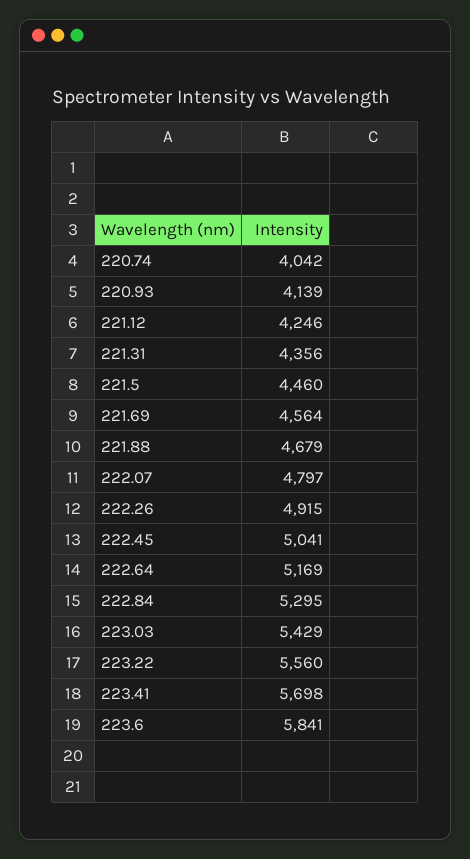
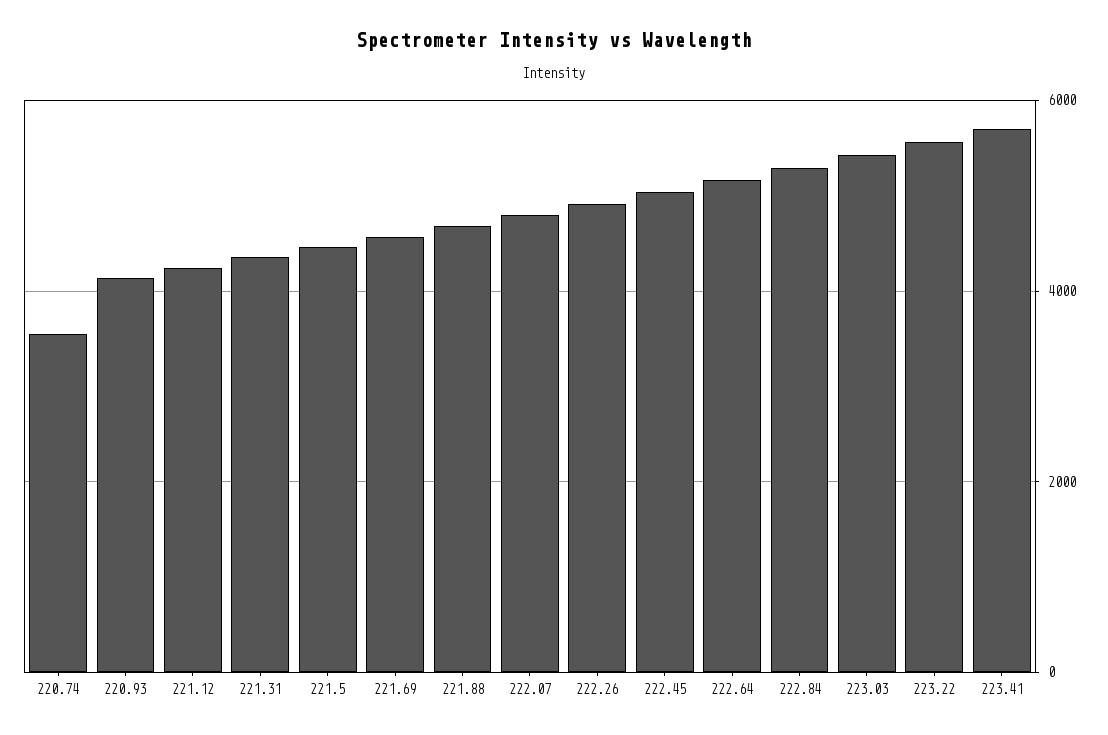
  {
-   "220.74": 4042,
+   "220.74": 3600,
    "220.93": 4139,
    "221.12": 4246,
    "221.31": 4356,
    "221.5": 4460,
    "221.69": 4564,
    "221.88": 4679,
    "222.07": 4797,
    "222.26": 4915,
    "222.45": 5041,
    "222.64": 5169,
    "222.84": 5295,
    "223.03": 5429,
    "223.22": 5560,
-   "223.41": 5698,
+   "223.41": 5698
-   "223.6": 5841
  }

